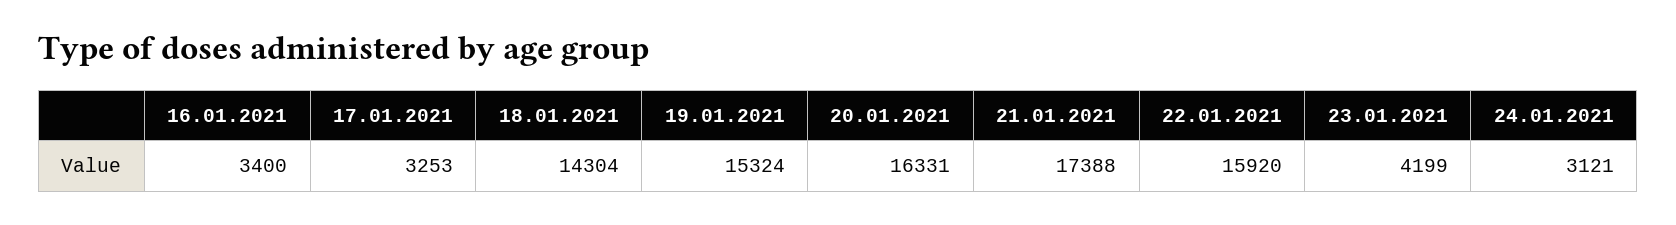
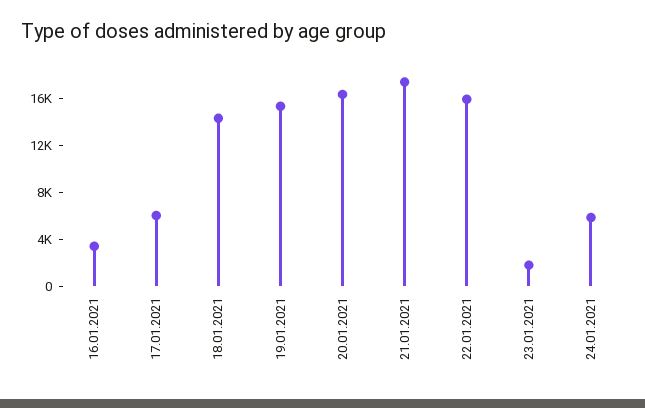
  {
    "16.01.2021": 3400,
-   "17.01.2021": 3253,
+   "17.01.2021": 6000,
    "18.01.2021": 14304,
    "19.01.2021": 15324,
    "20.01.2021": 16331,
    "21.01.2021": 17388,
    "22.01.2021": 15920,
-   "23.01.2021": 4199,
+   "23.01.2021": 2000,
-   "24.01.2021": 3121
+   "24.01.2021": 6000
  }

